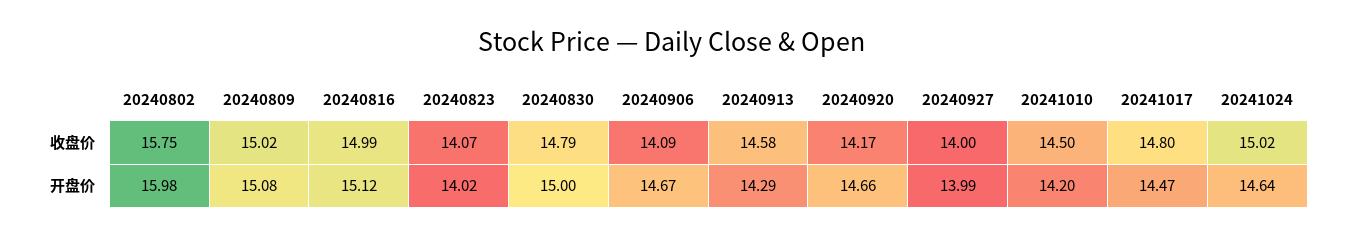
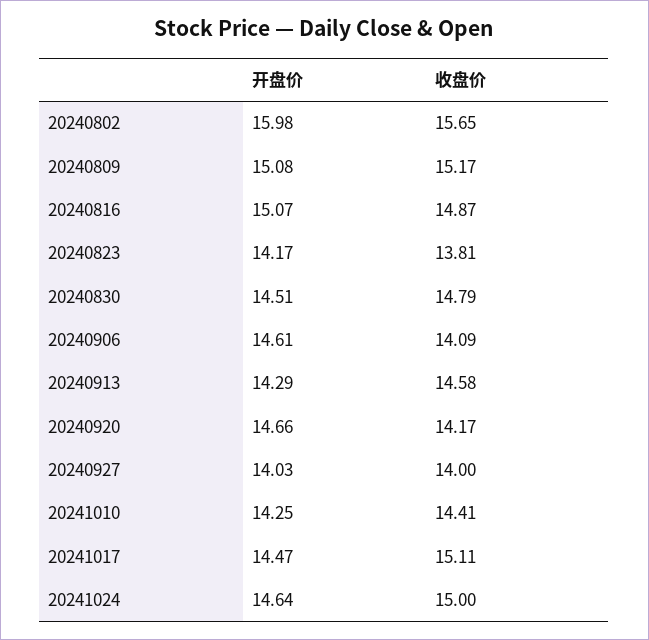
  {
    "20240802": {
-     "收盘价": 15.75,
+     "收盘价": 15.65,
      "开盘价": 15.98
    },
    "20240809": {
-     "收盘价": 15.02,
+     "收盘价": 15.17,
      "开盘价": 15.08
    },
    "20240816": {
-     "收盘价": 14.99,
+     "收盘价": 14.87,
-     "开盘价": 15.12
+     "开盘价": 15.07
    },
    "20240823": {
-     "收盘价": 14.07,
+     "收盘价": 13.81,
-     "开盘价": 14.02
+     "开盘价": 14.17
    },
    "20240830": {
      "收盘价": 14.79,
-     "开盘价": 15
+     "开盘价": 14.51
    },
    "20240906": {
      "收盘价": 14.09,
-     "开盘价": 14.67
+     "开盘价": 14.61
    },
    "20240913": {
      "收盘价": 14.58,
      "开盘价": 14.29
    },
    "20240920": {
      "收盘价": 14.17,
      "开盘价": 14.66
    },
    "20240927": {
      "收盘价": 14,
-     "开盘价": 13.99
+     "开盘价": 14.03
    },
    "20241010": {
-     "收盘价": 14.5,
+     "收盘价": 14.41,
-     "开盘价": 14.2
+     "开盘价": 14.25
    },
    "20241017": {
-     "收盘价": 14.8,
+     "收盘价": 15.11,
      "开盘价": 14.47
    },
    "20241024": {
-     "收盘价": 15.02,
+     "收盘价": 15,
      "开盘价": 14.64
    }
  }

